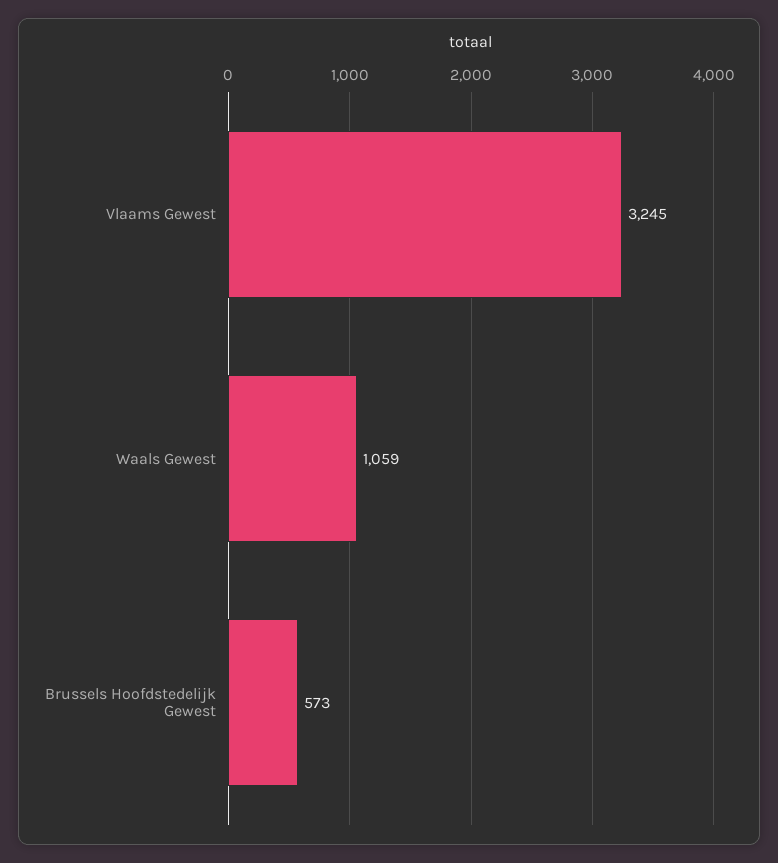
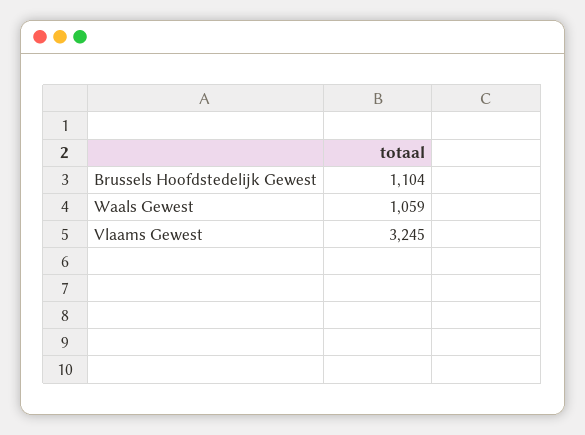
  {
    "Vlaams Gewest": 3245,
    "Waals Gewest": 1059,
-   "Brussels Hoofdstedelijk Gewest": 573
+   "Brussels Hoofdstedelijk Gewest": 1104
  }

